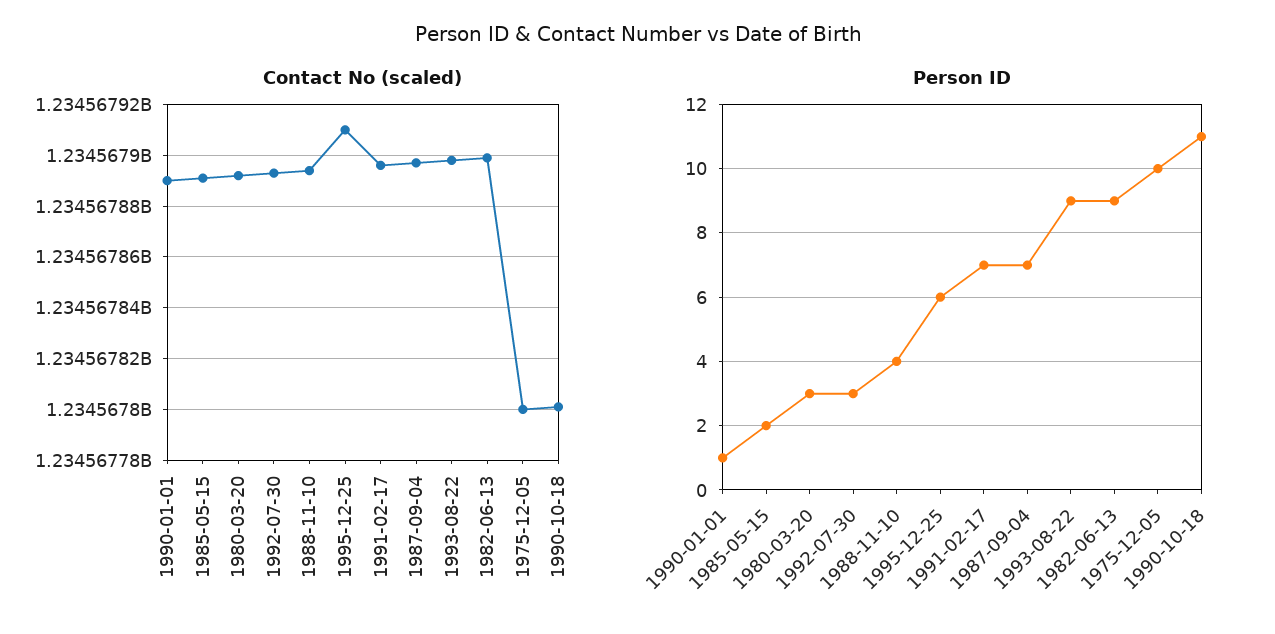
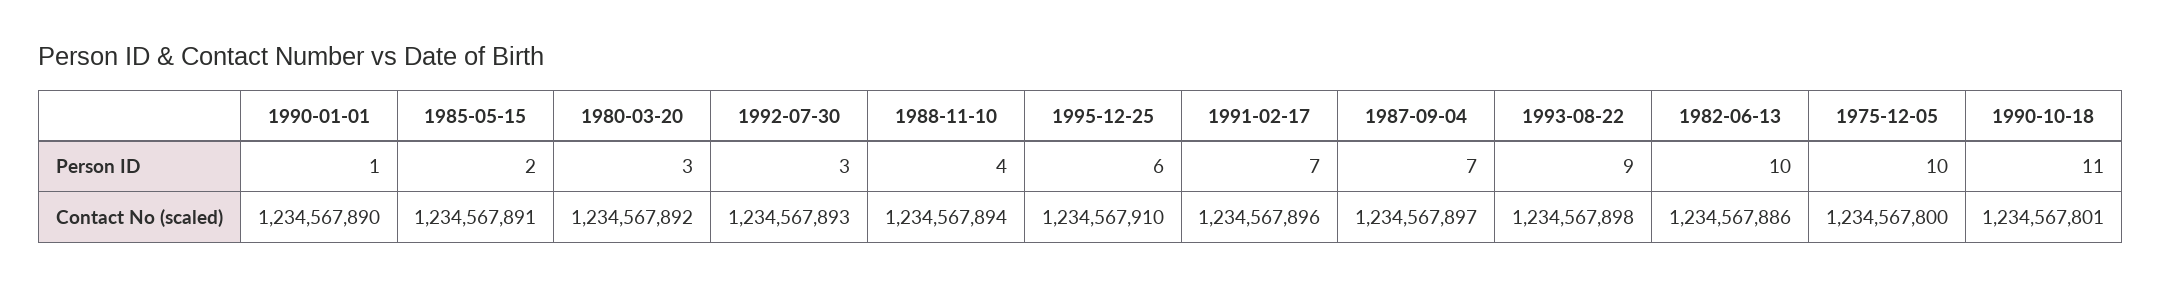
  {
    "Contact No (scaled)": {
      "1990-01-01": 1234567890,
      "1985-05-15": 1234567891,
      "1980-03-20": 1234567892,
      "1992-07-30": 1234567893,
      "1988-11-10": 1234567894,
      "1995-12-25": 1234567910,
      "1991-02-17": 1234567896,
      "1987-09-04": 1234567897,
      "1993-08-22": 1234567898,
-     "1982-06-13": 1234567900,
+     "1982-06-13": 1234567886,
      "1975-12-05": 1234567800,
      "1990-10-18": 1234567801
    },
    "Person ID": {
      "1990-01-01": 1,
      "1985-05-15": 2,
      "1980-03-20": 3,
      "1992-07-30": 3,
      "1988-11-10": 4,
      "1995-12-25": 6,
      "1991-02-17": 7,
      "1987-09-04": 7,
      "1993-08-22": 9,
-     "1982-06-13": 9,
+     "1982-06-13": 10,
      "1975-12-05": 10,
      "1990-10-18": 11
    }
  }

